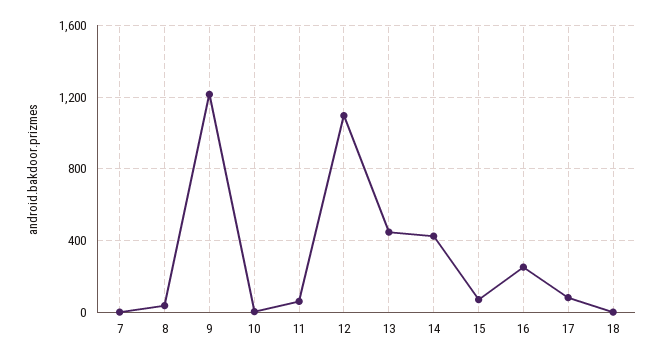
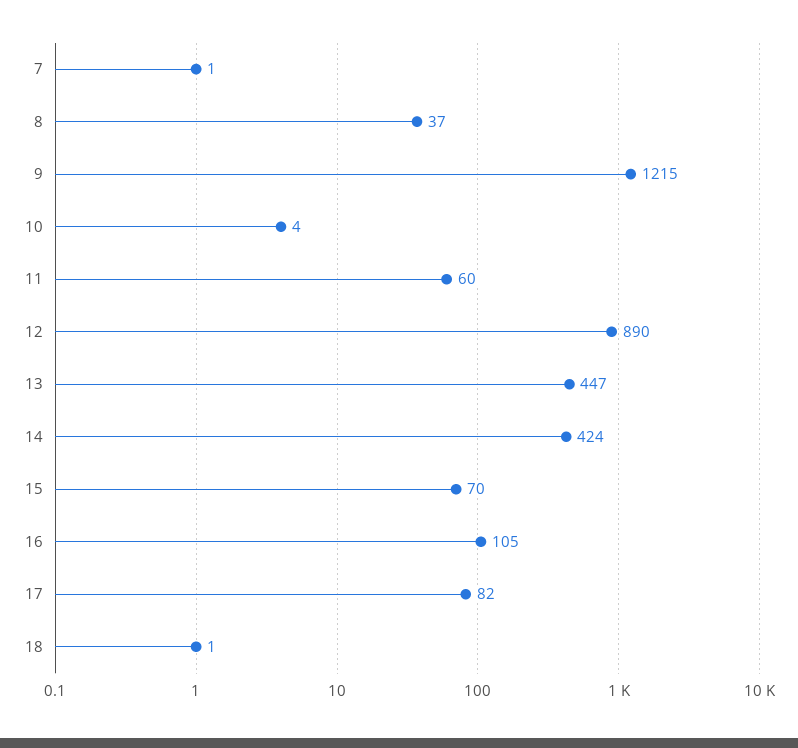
  {
    "7": 1,
    "8": 37,
    "9": 1215,
    "10": 4,
    "11": 60,
-   "12": 1100,
+   "12": 890,
    "13": 447,
    "14": 424,
    "15": 70,
-   "16": 250,
+   "16": 105,
    "17": 82,
    "18": 1
  }

